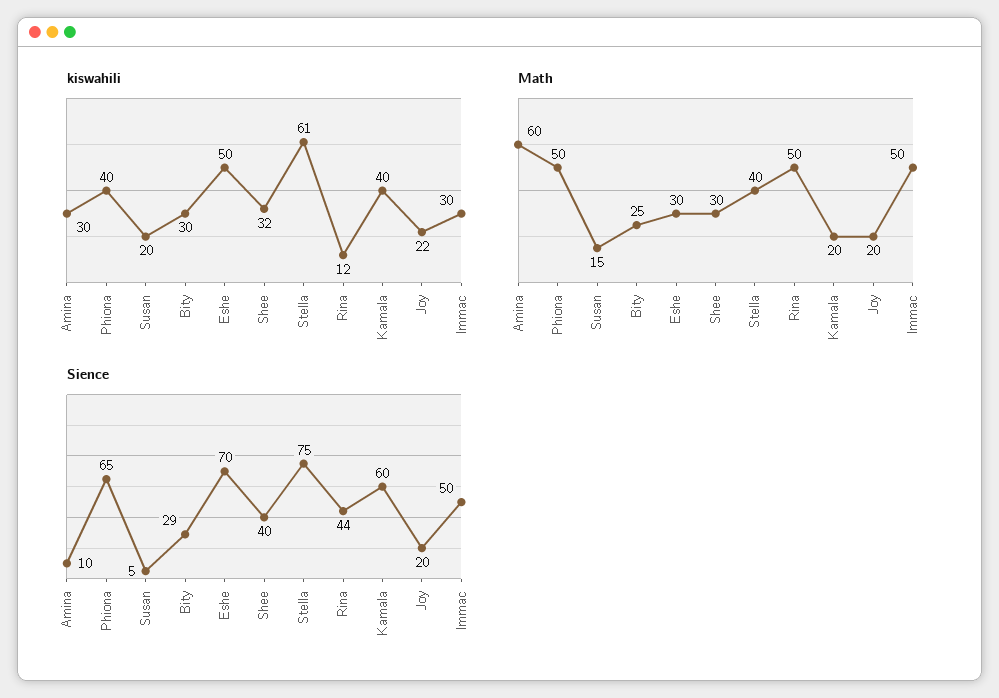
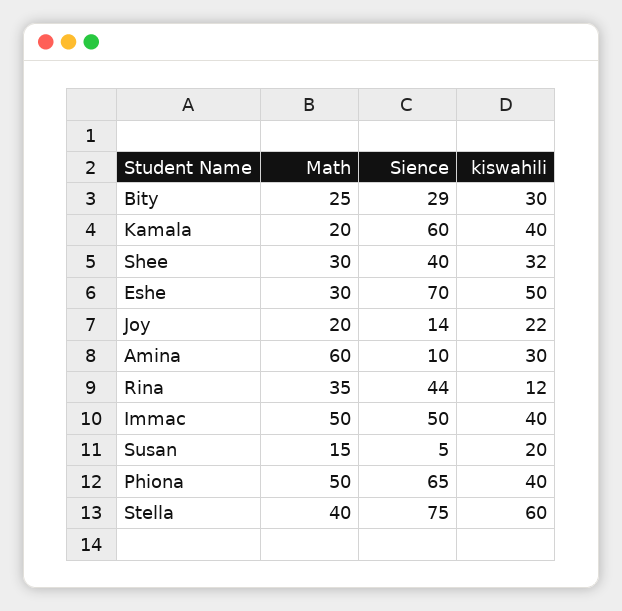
  {
    "kiswahili": {
      "Amina": 30,
      "Phiona": 40,
      "Susan": 20,
      "Bity": 30,
      "Eshe": 50,
      "Shee": 32,
-     "Stella": 61,
+     "Stella": 60,
      "Rina": 12,
      "Kamala": 40,
      "Joy": 22,
-     "Immac": 30
+     "Immac": 40
    },
    "Math": {
      "Amina": 60,
      "Phiona": 50,
      "Susan": 15,
      "Bity": 25,
      "Eshe": 30,
      "Shee": 30,
      "Stella": 40,
-     "Rina": 50,
+     "Rina": 35,
      "Kamala": 20,
      "Joy": 20,
      "Immac": 50
    },
    "Sience": {
      "Amina": 10,
      "Phiona": 65,
      "Susan": 5,
      "Bity": 29,
      "Eshe": 70,
      "Shee": 40,
      "Stella": 75,
      "Rina": 44,
      "Kamala": 60,
-     "Joy": 20,
+     "Joy": 14,
      "Immac": 50
    }
  }

